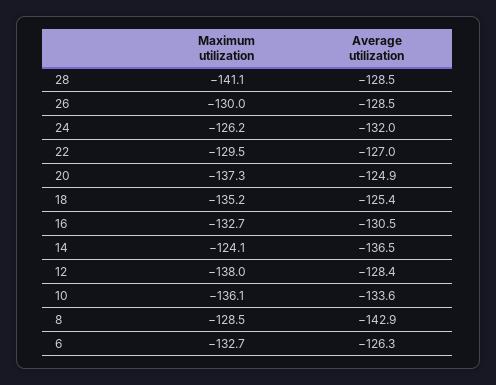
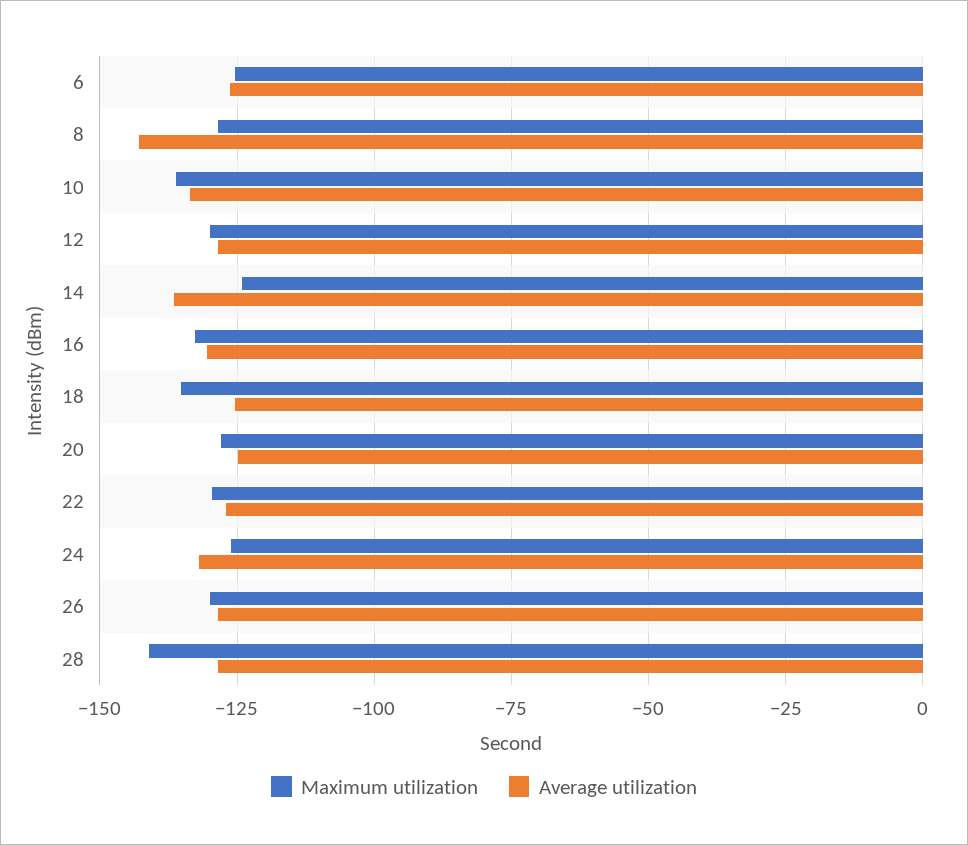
  {
    "Maximum utilization": {
      "28": -141.1,
      "26": -130,
      "24": -126.2,
      "22": -129.5,
-     "20": -137.3,
+     "20": -127.5,
      "18": -135.2,
      "16": -132.7,
      "14": -124.1,
-     "12": -138,
+     "12": -130,
      "10": -136.1,
      "8": -128.5,
-     "6": -132.7
+     "6": -125
    },
    "Average utilization": {
      "28": -128.5,
      "26": -128.5,
      "24": -132,
      "22": -127,
      "20": -124.9,
      "18": -125.4,
      "16": -130.5,
      "14": -136.5,
      "12": -128.4,
      "10": -133.6,
      "8": -142.9,
      "6": -126.3
    }
  }

